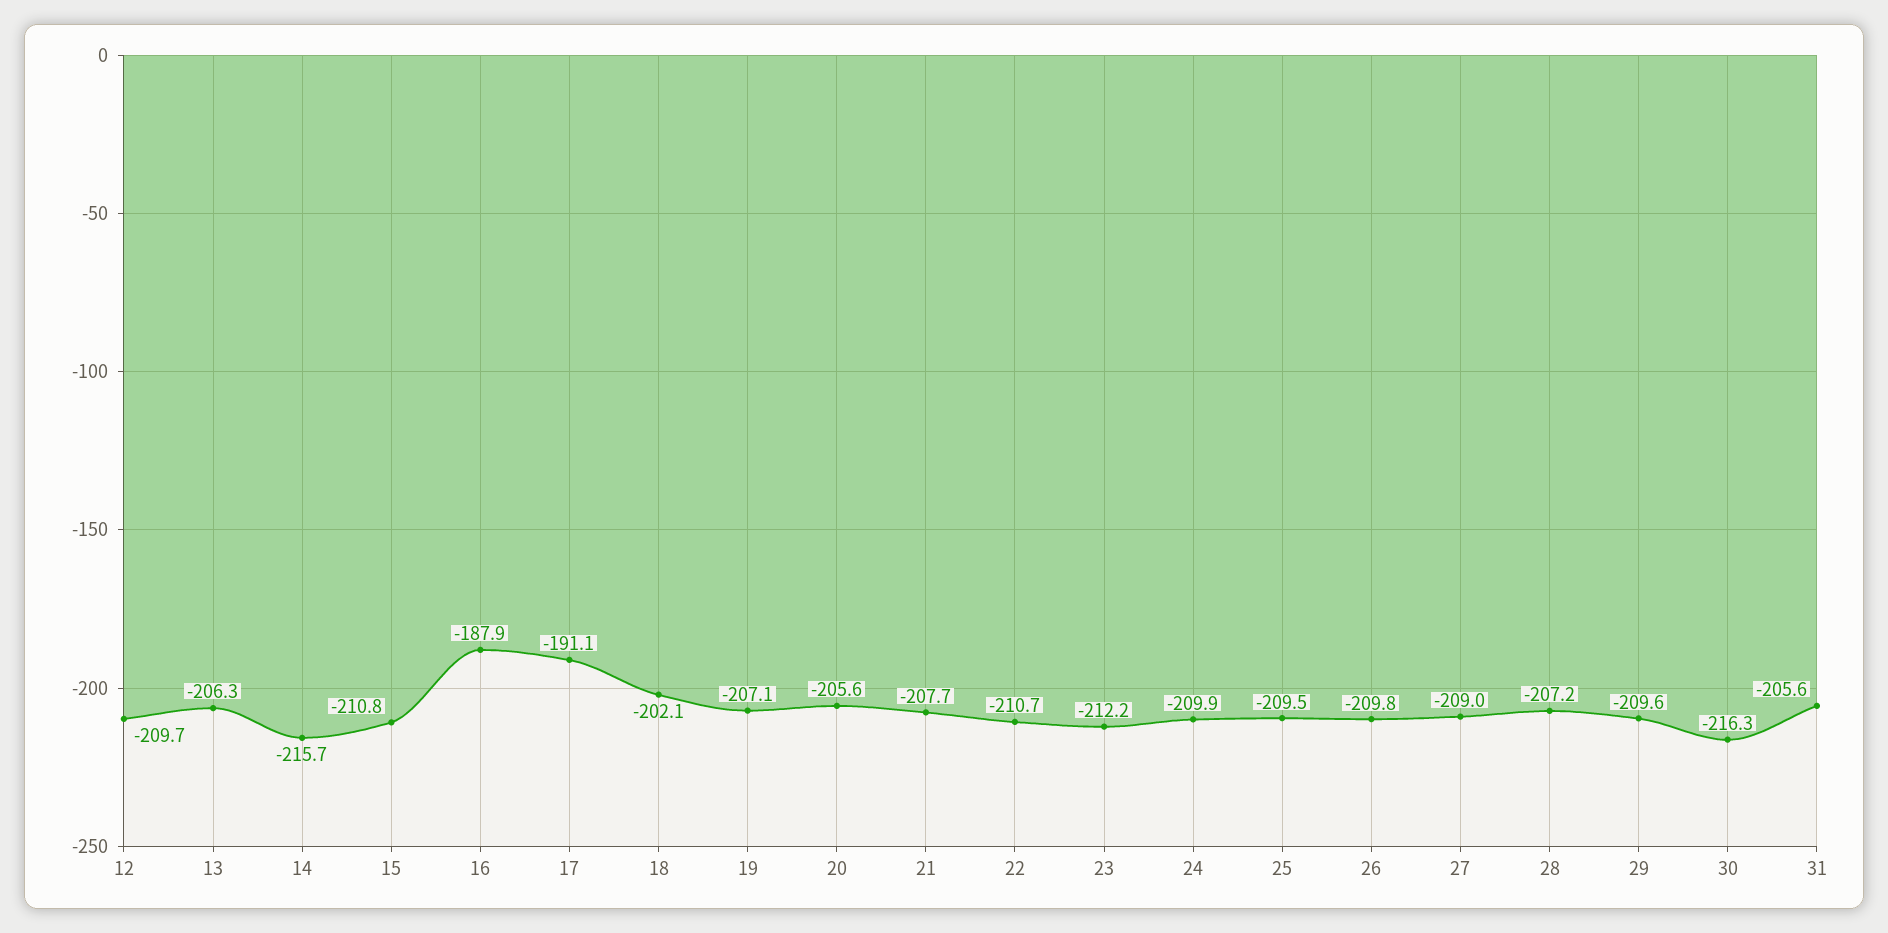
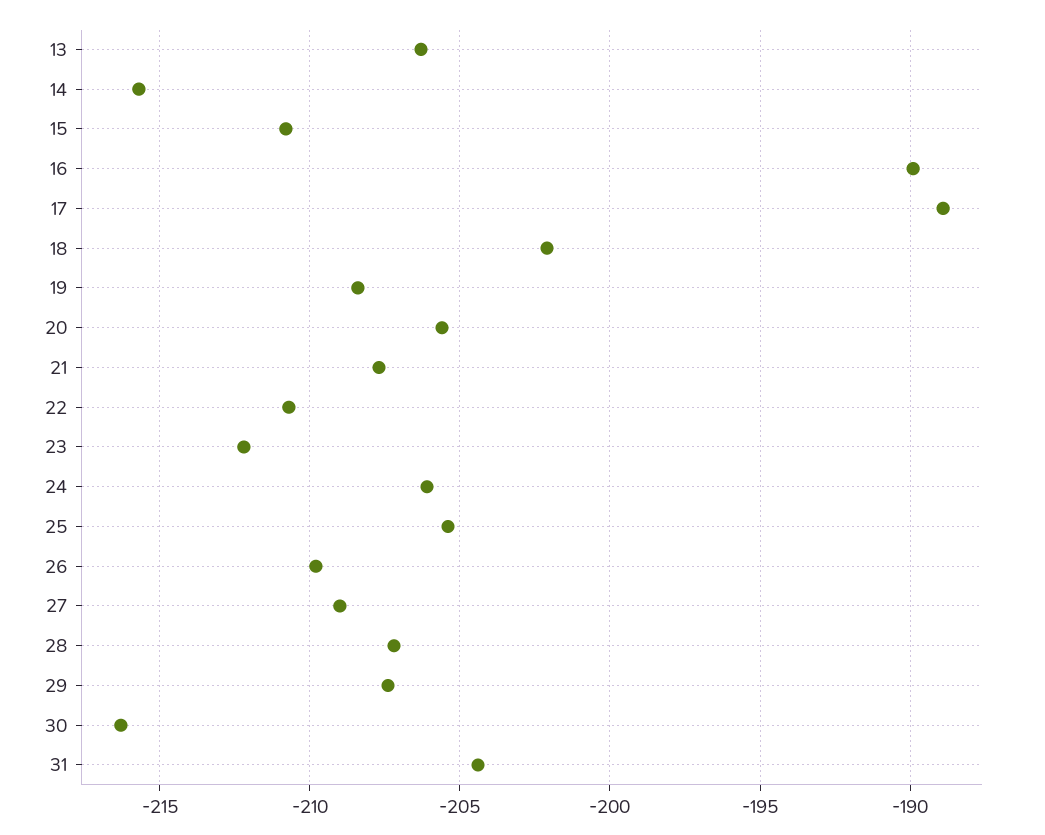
  {
-   "12": -209.7,
    "13": -206.3,
    "14": -215.7,
    "15": -210.8,
-   "16": -187.9,
+   "16": -190,
-   "17": -191.1,
+   "17": -189,
    "18": -202.1,
-   "19": -207.1,
+   "19": -208.5,
    "20": -205.6,
    "21": -207.7,
    "22": -210.7,
    "23": -212.2,
-   "24": -209.9,
+   "24": -206,
-   "25": -209.5,
+   "25": -205.5,
    "26": -209.8,
    "27": -209,
    "28": -207.2,
-   "29": -209.6,
+   "29": -207.5,
    "30": -216.3,
-   "31": -205.6
+   "31": -204.5
  }

